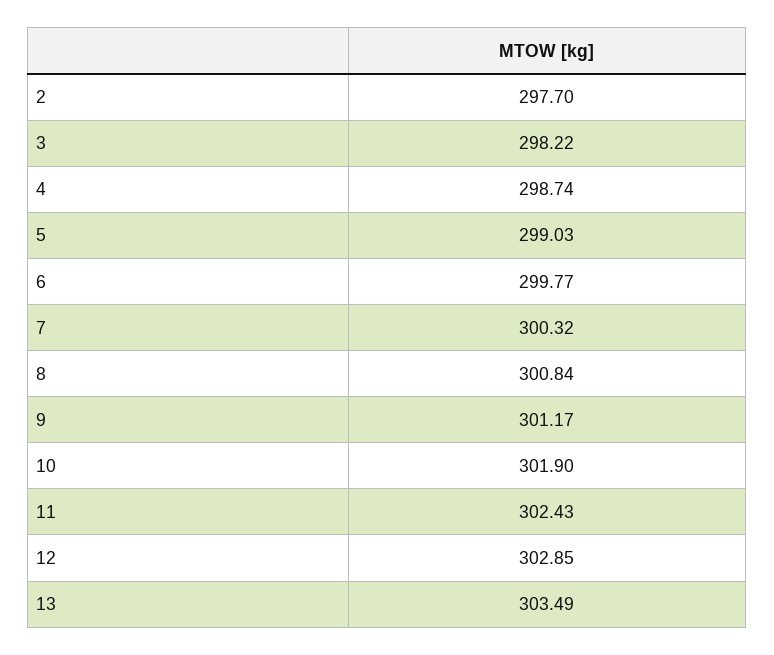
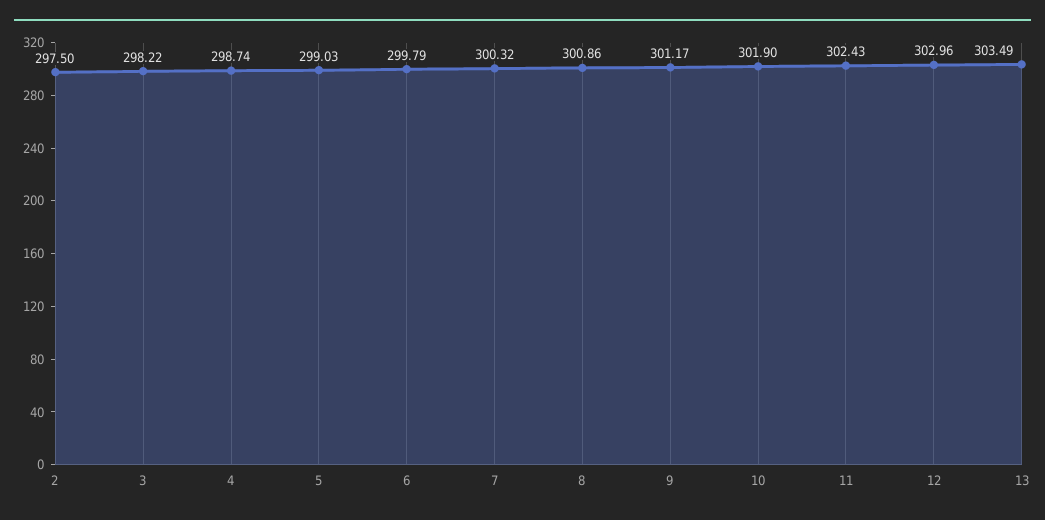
  {
-   "2": 297.7,
+   "2": 297.5,
    "3": 298.22,
    "4": 298.74,
    "5": 299.03,
-   "6": 299.77,
+   "6": 299.79,
    "7": 300.32,
-   "8": 300.84,
+   "8": 300.86,
    "9": 301.17,
    "10": 301.9,
    "11": 302.43,
-   "12": 302.85,
+   "12": 302.96,
    "13": 303.49
  }

